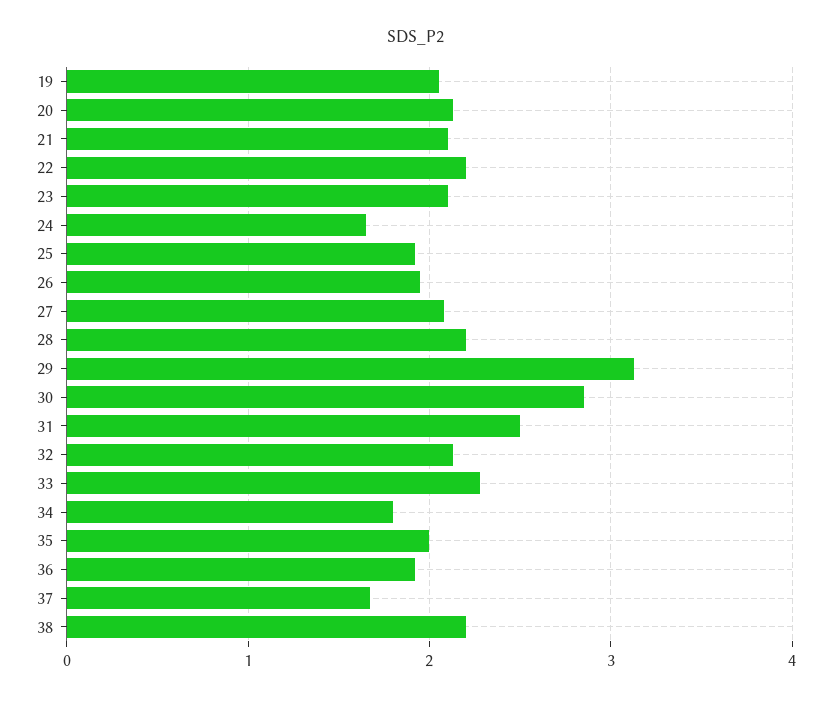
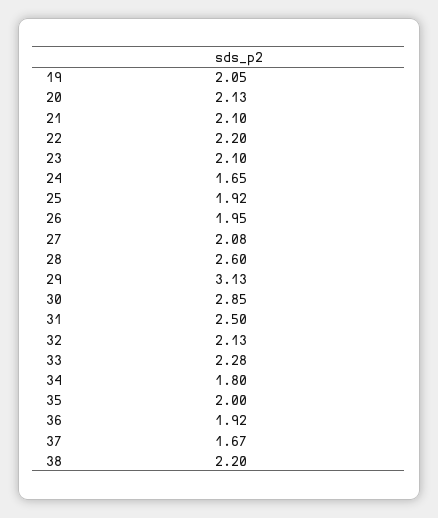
  {
    "19": 2.05,
    "20": 2.13,
    "21": 2.1,
    "22": 2.2,
    "23": 2.1,
    "24": 1.65,
    "25": 1.92,
    "26": 1.95,
    "27": 2.08,
-   "28": 2.2,
+   "28": 2.6,
    "29": 3.13,
    "30": 2.85,
    "31": 2.5,
    "32": 2.13,
    "33": 2.28,
    "34": 1.8,
    "35": 2,
    "36": 1.92,
    "37": 1.67,
    "38": 2.2
  }

